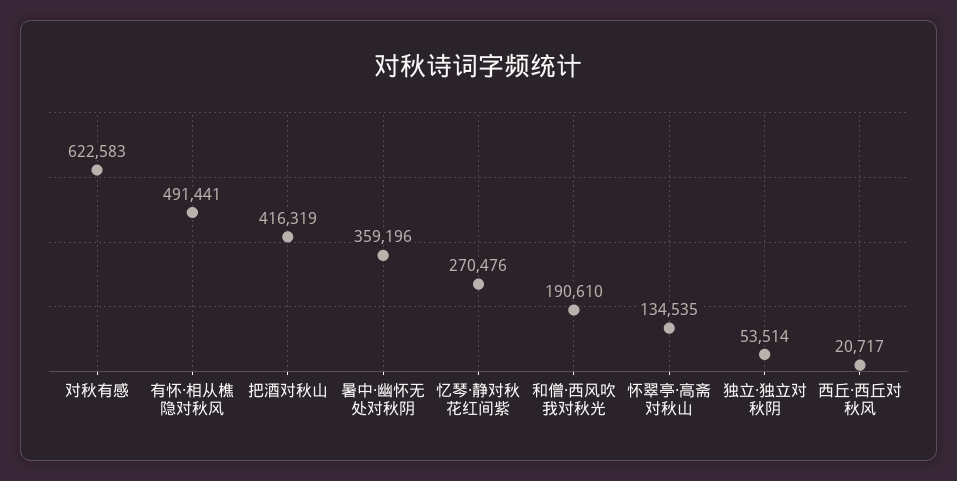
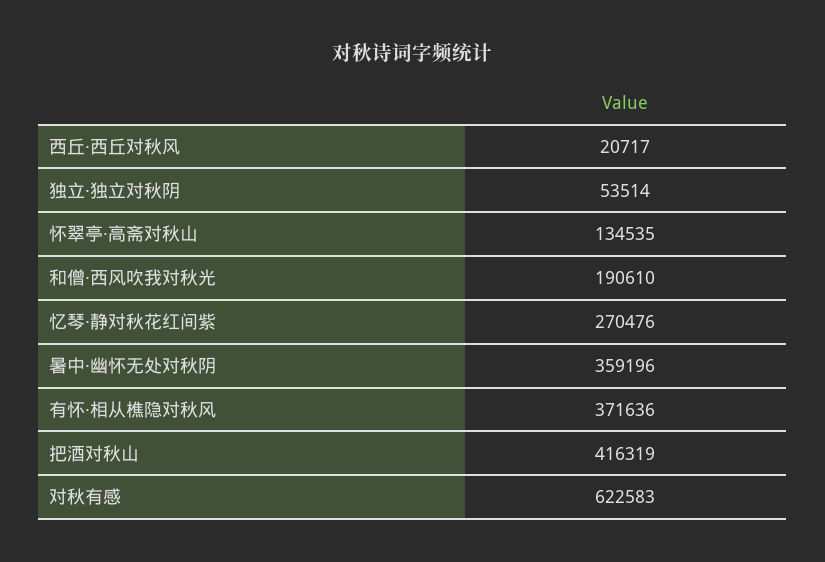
  {
    "对秋有感": 622583,
-   "有怀·相从樵隐对秋风": 491441,
+   "有怀·相从樵隐对秋风": 371636,
    "把酒对秋山": 416319,
    "暑中·幽怀无处对秋阴": 359196,
    "忆琴·静对秋花红间紫": 270476,
    "和僧·西风吹我对秋光": 190610,
    "怀翠亭·高斋对秋山": 134535,
    "独立·独立对秋阴": 53514,
    "西丘·西丘对秋风": 20717
  }

